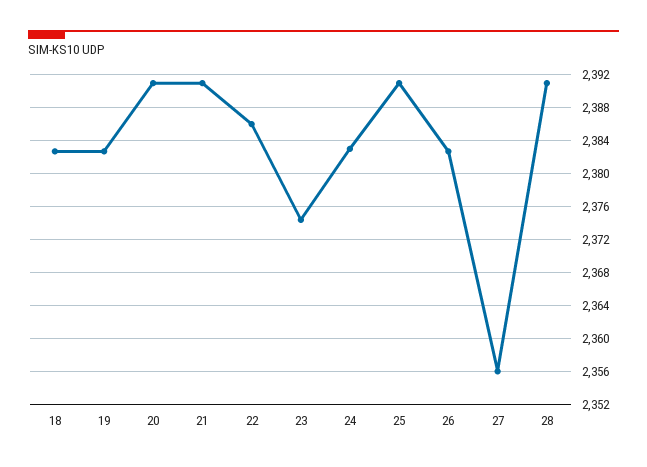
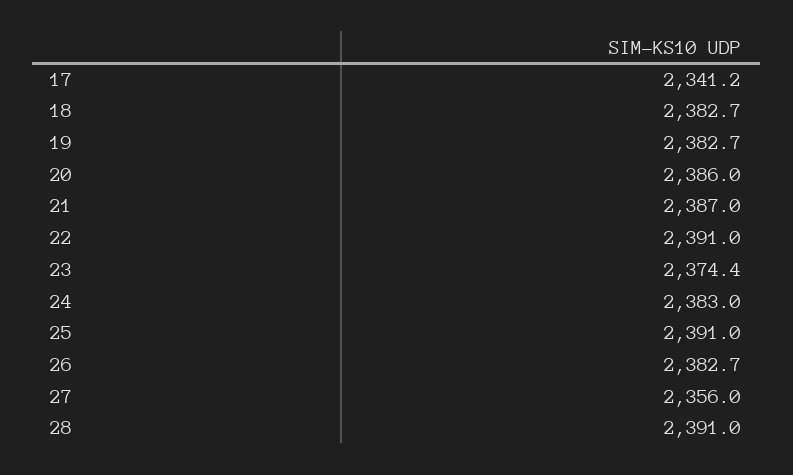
  {
    "18": 2382.7,
    "19": 2382.7,
-   "20": 2391,
+   "20": 2386,
-   "21": 2391,
+   "21": 2387,
-   "22": 2386,
+   "22": 2391,
    "23": 2374.4,
    "24": 2383,
    "25": 2391,
    "26": 2382.7,
    "27": 2356,
-   "28": 2391
+   "28": 2391,
+   "17": 2341.2
  }

